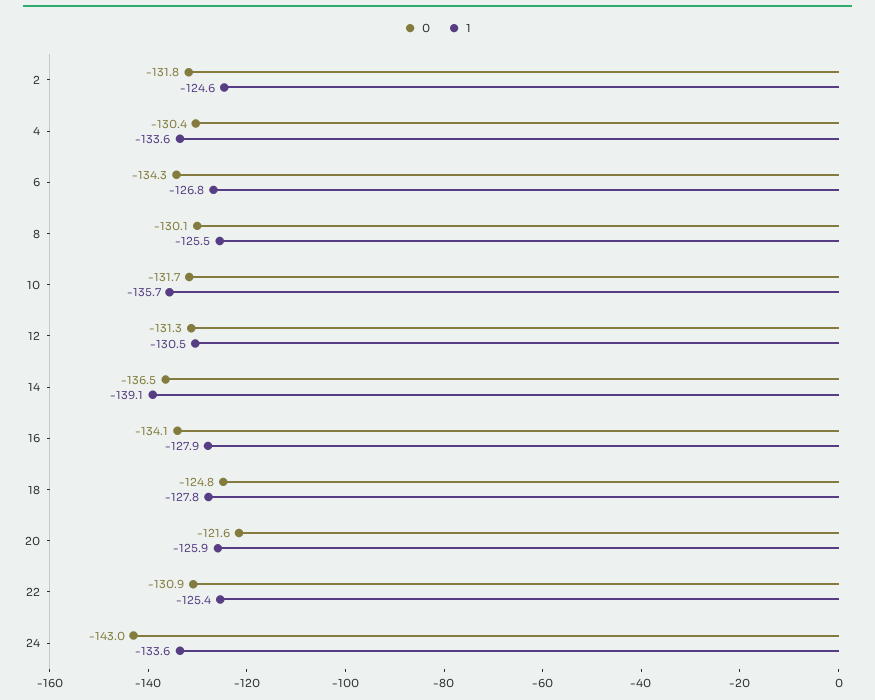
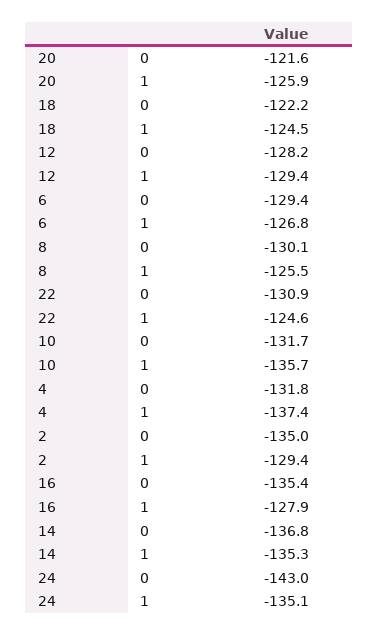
  {
    "0": {
-     "2": -131.8,
+     "2": -135,
-     "4": -130.4,
+     "4": -131.8,
-     "6": -134.3,
+     "6": -129.4,
      "8": -130.1,
      "10": -131.7,
-     "12": -131.3,
+     "12": -128.2,
-     "14": -136.5,
+     "14": -136.8,
-     "16": -134.1,
+     "16": -135.4,
-     "18": -124.8,
+     "18": -122.2,
      "20": -121.6,
      "22": -130.9,
      "24": -143
    },
    "1": {
-     "2": -124.6,
+     "2": -129.4,
-     "4": -133.6,
+     "4": -137.4,
      "6": -126.8,
      "8": -125.5,
      "10": -135.7,
-     "12": -130.5,
+     "12": -129.4,
-     "14": -139.1,
+     "14": -135.3,
      "16": -127.9,
-     "18": -127.8,
+     "18": -124.5,
      "20": -125.9,
-     "22": -125.4,
+     "22": -124.6,
-     "24": -133.6
+     "24": -135.1
    }
  }

